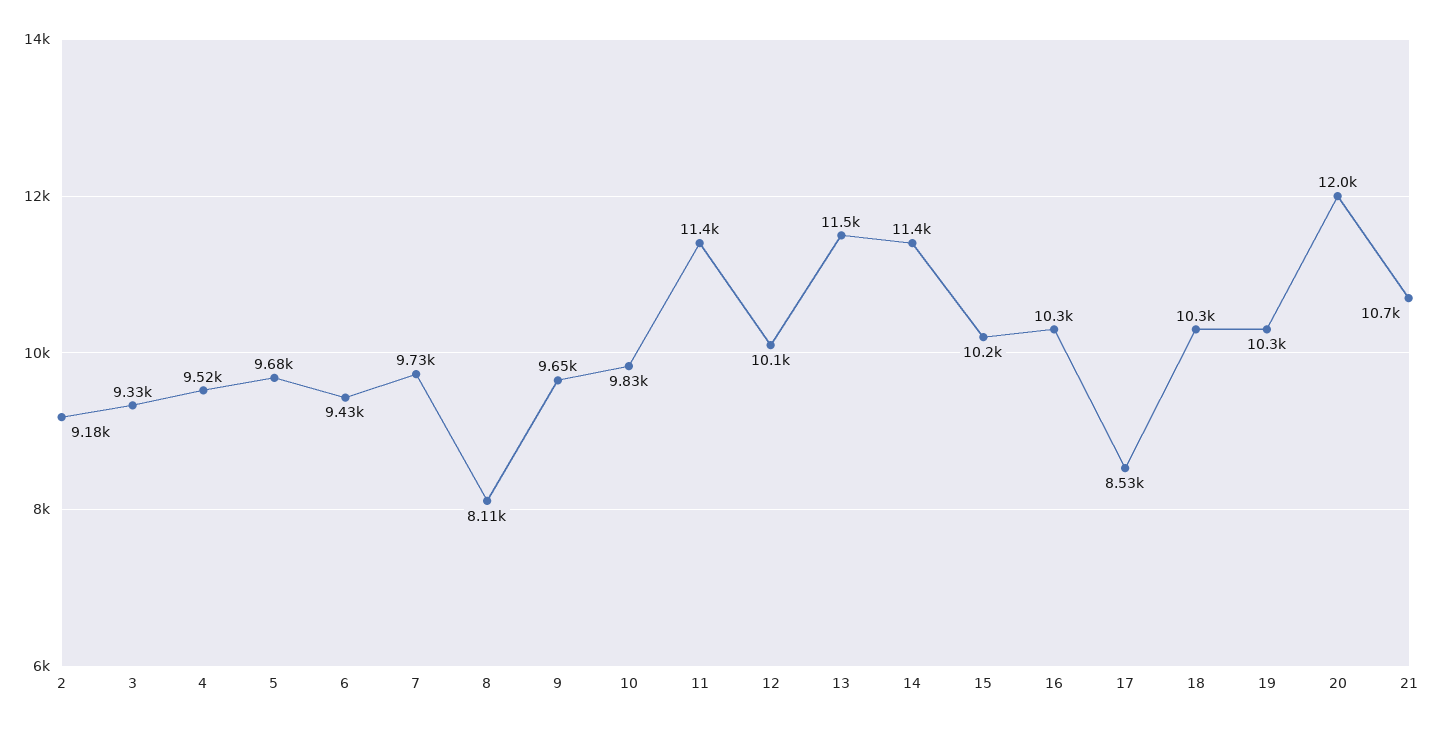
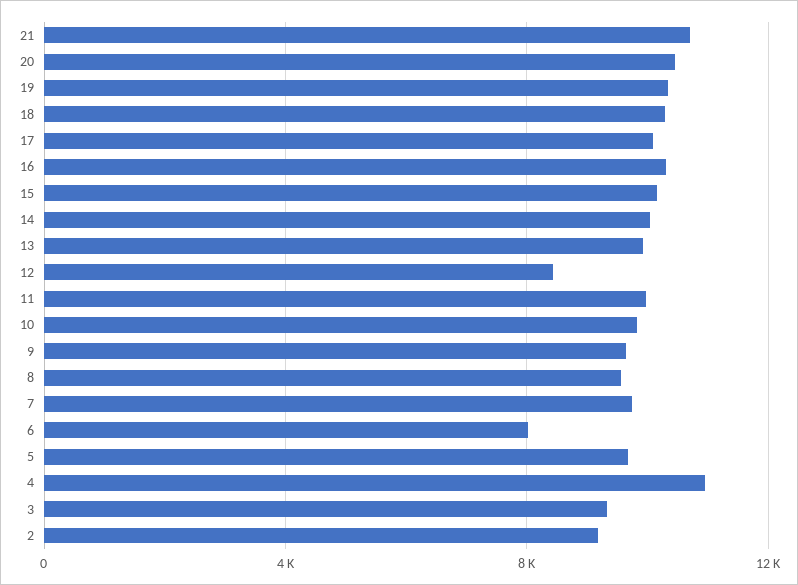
  {
    "2": 9180,
    "3": 9330,
-   "4": 9520,
+   "4": 11000,
    "5": 9680,
-   "6": 9430,
+   "6": 8000,
    "7": 9730,
-   "8": 8110,
+   "8": 9500,
    "9": 9650,
    "10": 9830,
-   "11": 11400,
+   "11": 10000,
-   "12": 10100,
+   "12": 8500,
-   "13": 11500,
+   "13": 10000,
-   "14": 11400,
+   "14": 10000,
    "15": 10200,
    "16": 10300,
-   "17": 8530,
+   "17": 10000,
    "18": 10300,
    "19": 10300,
-   "20": 12000,
+   "20": 10500,
    "21": 10700
  }

